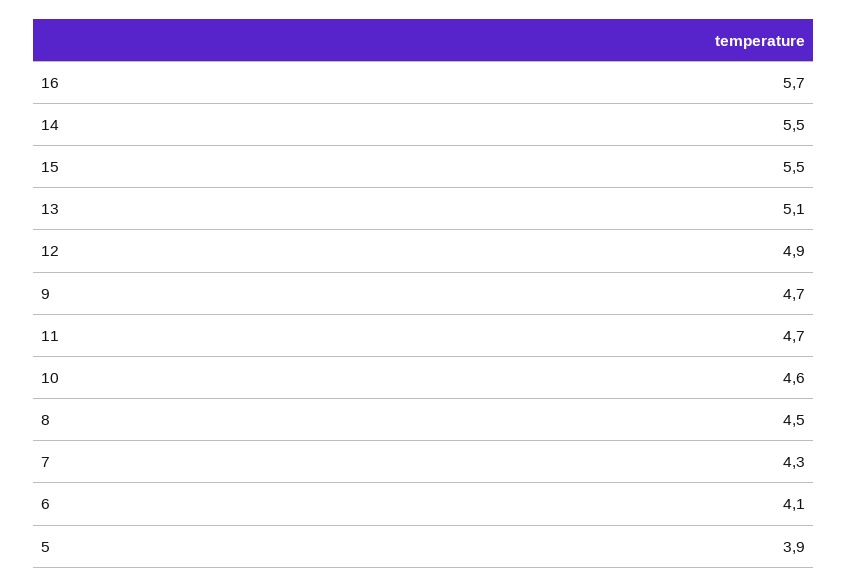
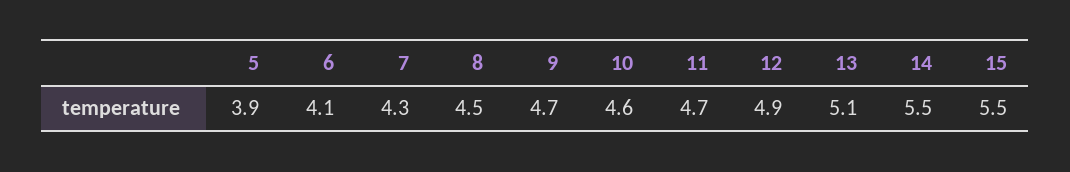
  {
-   "16": 5.7,
    "14": 5.5,
    "15": 5.5,
    "13": 5.1,
    "12": 4.9,
    "9": 4.7,
    "11": 4.7,
    "10": 4.6,
    "8": 4.5,
    "7": 4.3,
    "6": 4.1,
    "5": 3.9
  }

